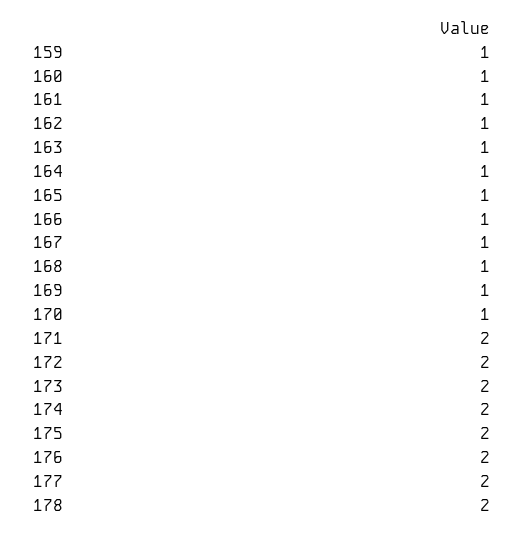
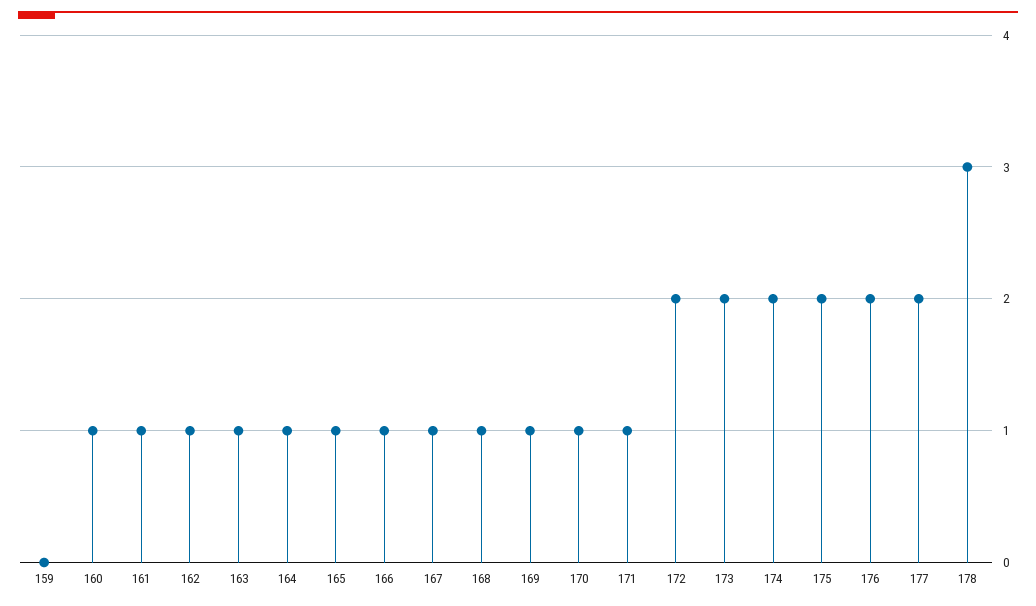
  {
-   "159": 1,
+   "159": 0,
    "160": 1,
    "161": 1,
    "162": 1,
    "163": 1,
    "164": 1,
    "165": 1,
    "166": 1,
    "167": 1,
    "168": 1,
    "169": 1,
    "170": 1,
-   "171": 2,
+   "171": 1,
    "172": 2,
    "173": 2,
    "174": 2,
    "175": 2,
    "176": 2,
    "177": 2,
-   "178": 2
+   "178": 3
  }

